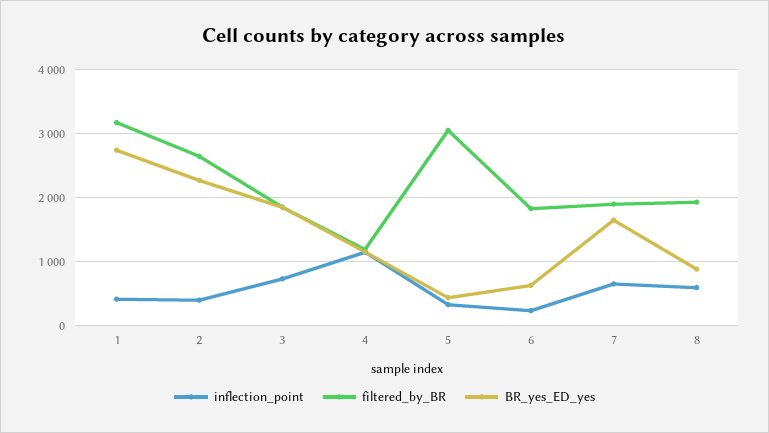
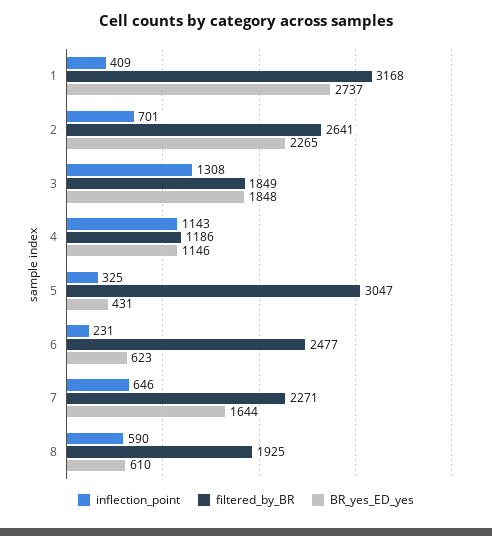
  {
    "inflection_point": {
      "1": 409,
-     "2": 400,
+     "2": 701,
-     "3": 700,
+     "3": 1308,
      "4": 1143,
      "5": 325,
      "6": 231,
      "7": 646,
      "8": 590
    },
    "filtered_by_BR": {
      "1": 3168,
      "2": 2641,
      "3": 1849,
      "4": 1186,
      "5": 3047,
-     "6": 1800,
+     "6": 2477,
-     "7": 1900,
+     "7": 2271,
      "8": 1925
    },
    "BR_yes_ED_yes": {
      "1": 2737,
      "2": 2265,
      "3": 1848,
      "4": 1146,
      "5": 431,
      "6": 623,
      "7": 1644,
-     "8": 900
+     "8": 610
    }
  }

